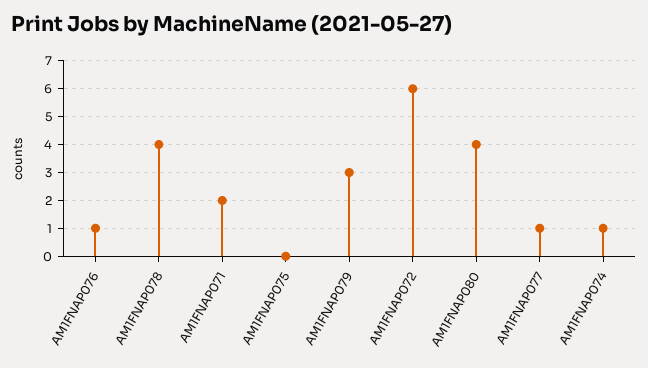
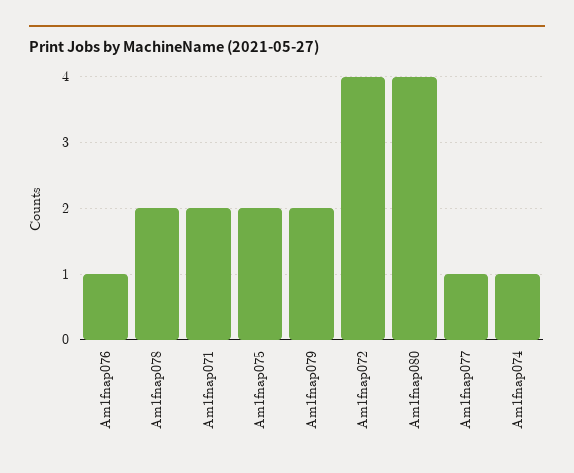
  {
    "AM1FNAP076": 1,
-   "AM1FNAP078": 4,
+   "AM1FNAP078": 2,
    "AM1FNAP071": 2,
-   "AM1FNAP075": 0,
+   "AM1FNAP075": 2,
-   "AM1FNAP079": 3,
+   "AM1FNAP079": 2,
-   "AM1FNAP072": 6,
+   "AM1FNAP072": 4,
    "AM1FNAP080": 4,
    "AM1FNAP077": 1,
    "AM1FNAP074": 1
  }

